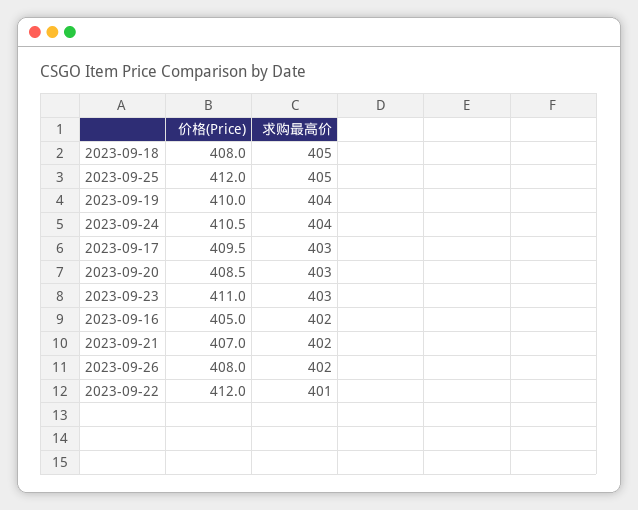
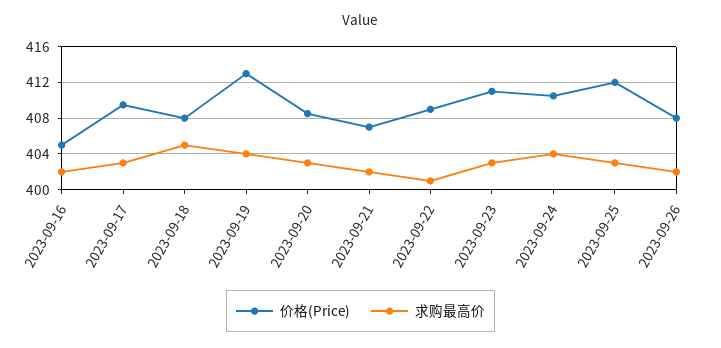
  {
    "价格(Price)": {
      "2023-09-18": 408,
      "2023-09-25": 412,
-     "2023-09-19": 410,
+     "2023-09-19": 413,
      "2023-09-24": 410.5,
      "2023-09-17": 409.5,
      "2023-09-20": 408.5,
      "2023-09-23": 411,
      "2023-09-16": 405,
      "2023-09-21": 407,
      "2023-09-26": 408,
-     "2023-09-22": 412
+     "2023-09-22": 409
    },
    "求购最高价": {
      "2023-09-18": 405,
-     "2023-09-25": 405,
+     "2023-09-25": 403,
      "2023-09-19": 404,
      "2023-09-24": 404,
      "2023-09-17": 403,
      "2023-09-20": 403,
      "2023-09-23": 403,
      "2023-09-16": 402,
      "2023-09-21": 402,
      "2023-09-26": 402,
      "2023-09-22": 401
    }
  }

